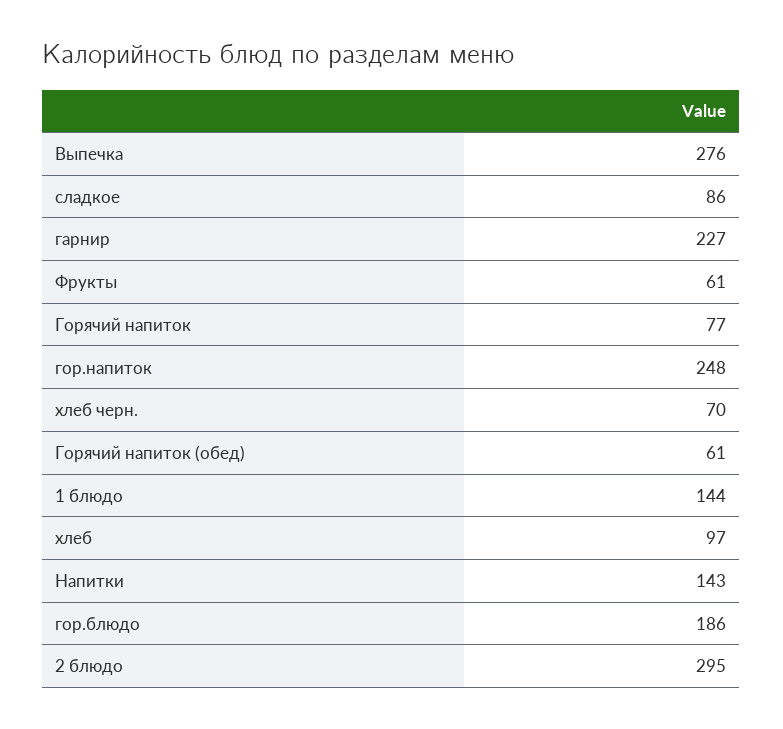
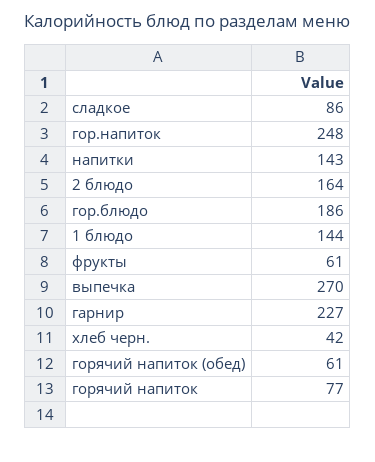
  {
-   "Выпечка": 276,
+   "Выпечка": 270,
    "сладкое": 86,
    "гарнир": 227,
    "Фрукты": 61,
    "Горячий напиток": 77,
    "гор.напиток": 248,
-   "хлеб черн.": 70,
+   "хлеб черн.": 42,
    "Горячий напиток (обед)": 61,
    "1 блюдо": 144,
-   "хлеб": 97,
    "Напитки": 143,
    "гор.блюдо": 186,
-   "2 блюдо": 295
+   "2 блюдо": 164
  }

